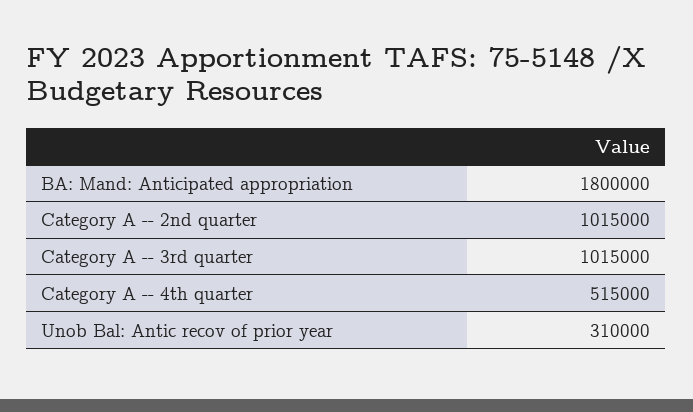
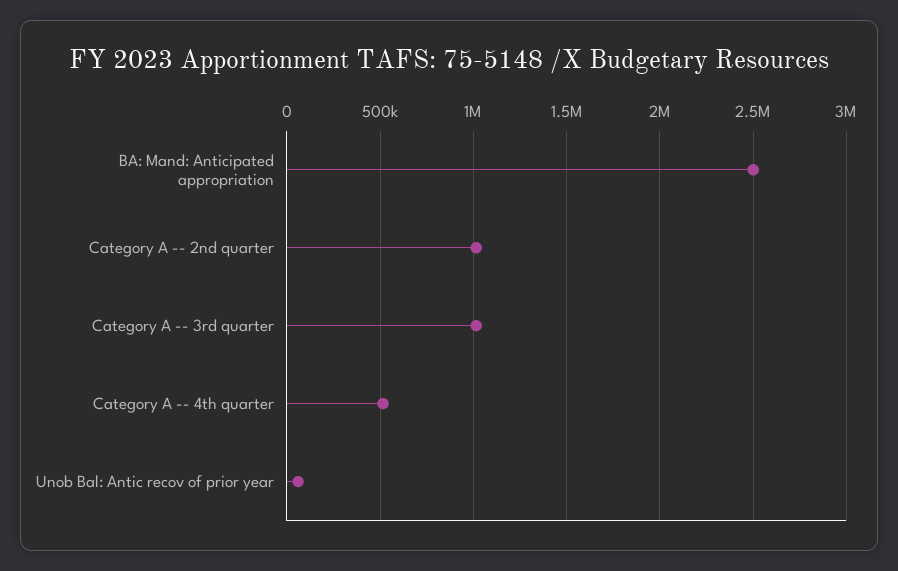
  {
-   "BA: Mand: Anticipated appropriation": 1800000,
+   "BA: Mand: Anticipated appropriation": 2500000,
    "Category A -- 2nd quarter": 1015000,
    "Category A -- 3rd quarter": 1015000,
    "Category A -- 4th quarter": 515000,
-   "Unob Bal: Antic recov of prior year": 310000
+   "Unob Bal: Antic recov of prior year": 50000
  }

